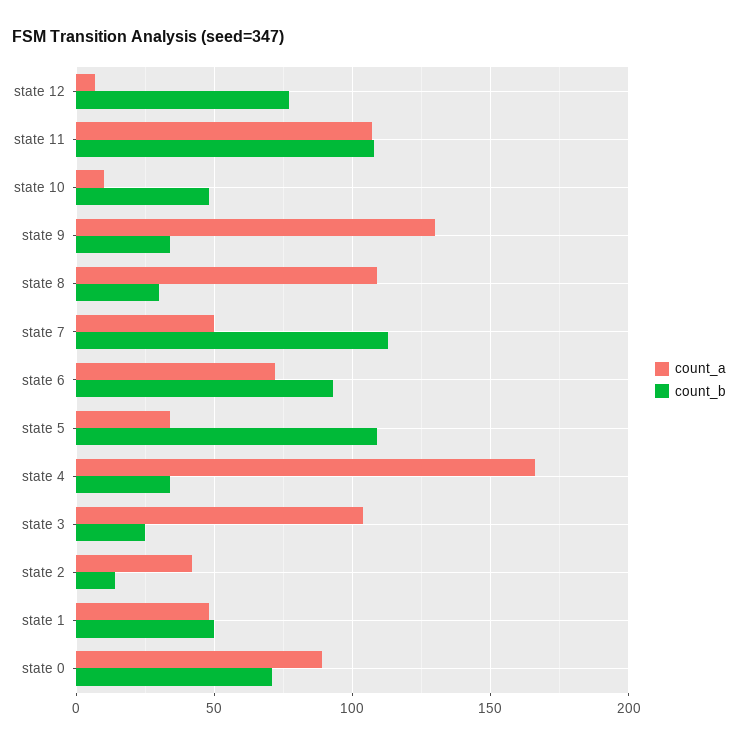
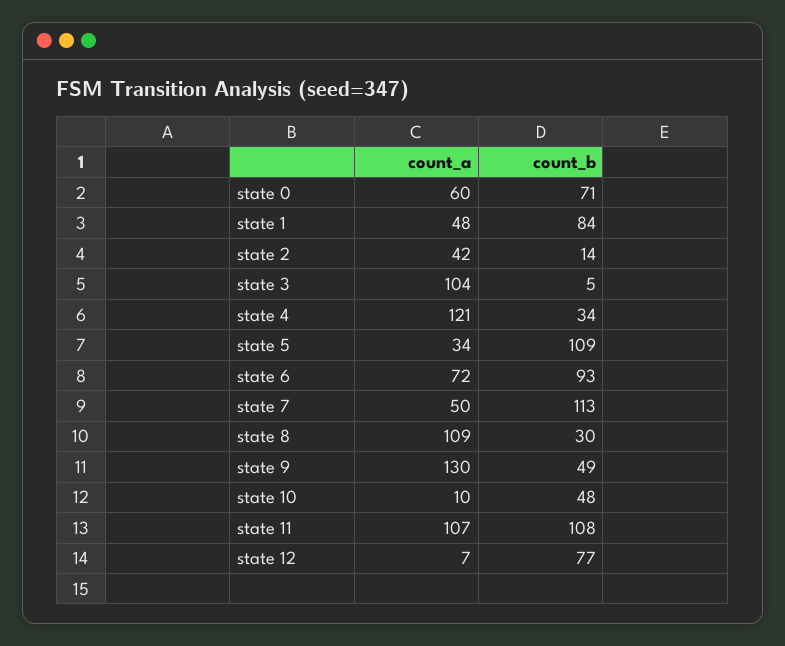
  {
    "count_a": {
      "state 12": 7,
      "state 11": 107,
      "state 10": 10,
      "state 9": 130,
      "state 8": 109,
      "state 7": 50,
      "state 6": 72,
      "state 5": 34,
-     "state 4": 165,
+     "state 4": 121,
      "state 3": 104,
      "state 2": 42,
      "state 1": 48,
-     "state 0": 90
+     "state 0": 60
    },
    "count_b": {
      "state 12": 77,
      "state 11": 108,
      "state 10": 48,
-     "state 9": 35,
+     "state 9": 49,
      "state 8": 30,
      "state 7": 113,
      "state 6": 93,
      "state 5": 109,
      "state 4": 34,
-     "state 3": 25,
+     "state 3": 5,
      "state 2": 14,
-     "state 1": 50,
+     "state 1": 84,
      "state 0": 71
    }
  }

